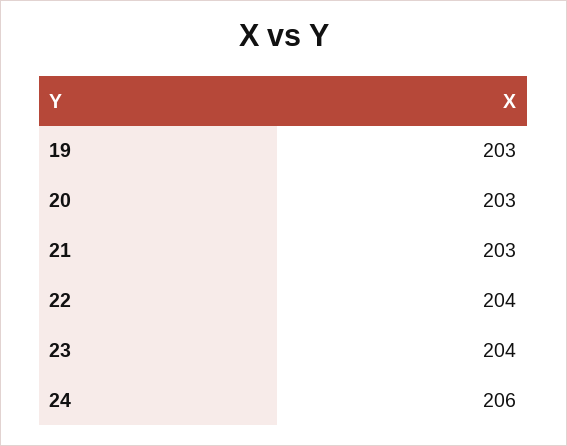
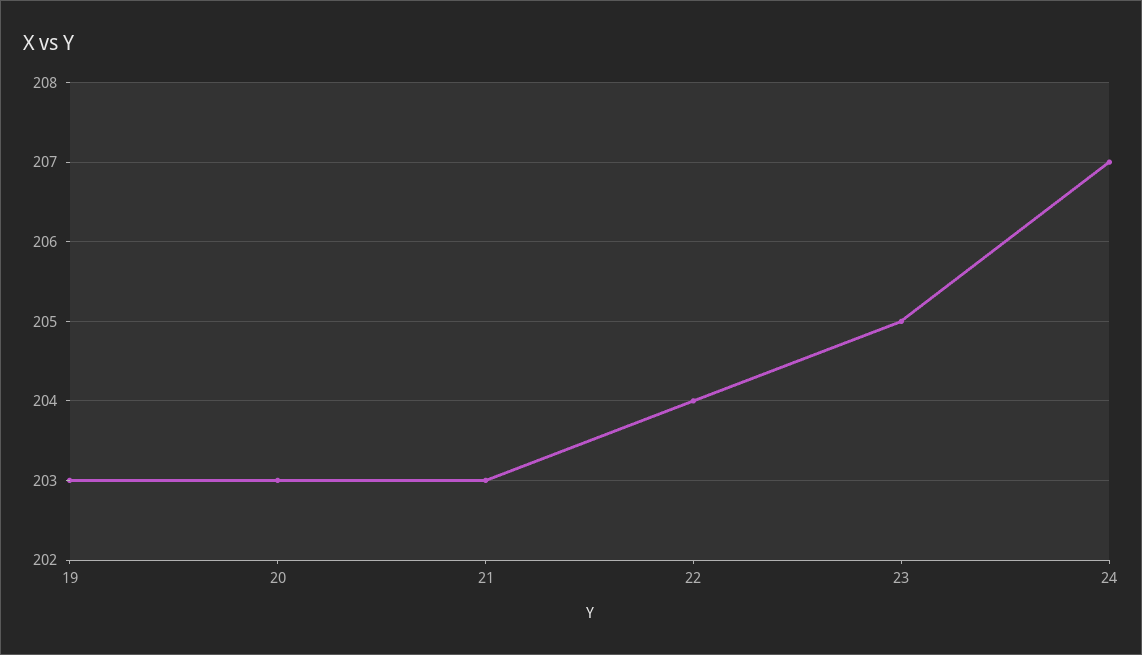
  {
    "19": 203,
    "20": 203,
    "21": 203,
    "22": 204,
-   "23": 204,
+   "23": 205,
-   "24": 206
+   "24": 207
  }

